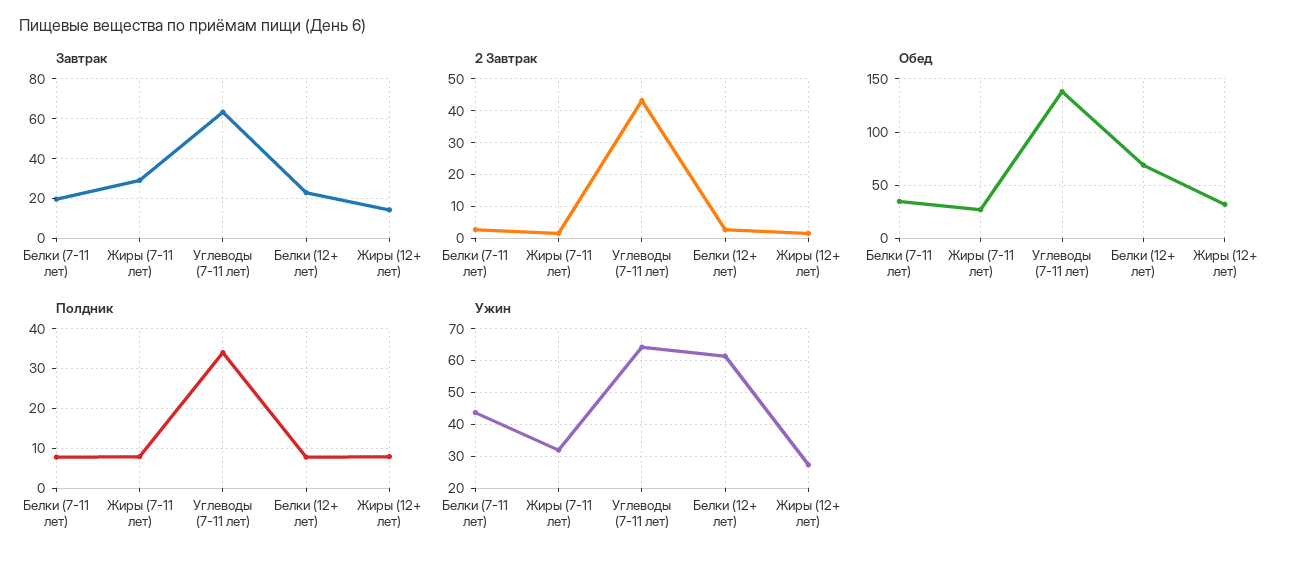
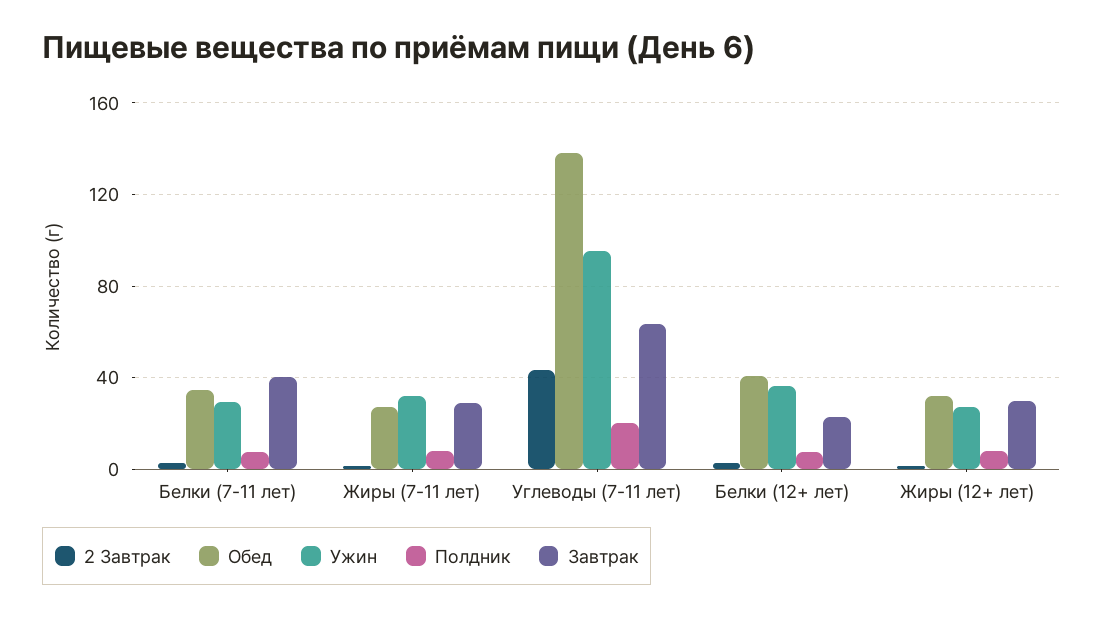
  {
    "Завтрак": {
-     "Белки (7-11 лет)": 20,
+     "Белки (7-11 лет)": 40,
      "Жиры (7-11 лет)": 30,
      "Углеводы (7-11 лет)": 65,
      "Белки (12+ лет)": 25,
-     "Жиры (12+ лет)": 15
+     "Жиры (12+ лет)": 30
    },
    "2 Завтрак": {
      "Белки (7-11 лет)": 2,
      "Жиры (7-11 лет)": 2,
      "Углеводы (7-11 лет)": 44,
      "Белки (12+ лет)": 2,
      "Жиры (12+ лет)": 2
    },
    "Обед": {
      "Белки (7-11 лет)": 35,
      "Жиры (7-11 лет)": 25,
      "Углеводы (7-11 лет)": 140,
-     "Белки (12+ лет)": 70,
+     "Белки (12+ лет)": 40,
      "Жиры (12+ лет)": 30
    },
    "Полдник": {
      "Белки (7-11 лет)": 8,
      "Жиры (7-11 лет)": 8,
-     "Углеводы (7-11 лет)": 34,
+     "Углеводы (7-11 лет)": 20,
      "Белки (12+ лет)": 8,
      "Жиры (12+ лет)": 8
    },
    "Ужин": {
-     "Белки (7-11 лет)": 44,
+     "Белки (7-11 лет)": 30,
      "Жиры (7-11 лет)": 32,
-     "Углеводы (7-11 лет)": 64,
+     "Углеводы (7-11 лет)": 95,
-     "Белки (12+ лет)": 62,
+     "Белки (12+ лет)": 35,
      "Жиры (12+ лет)": 28
    }
  }

